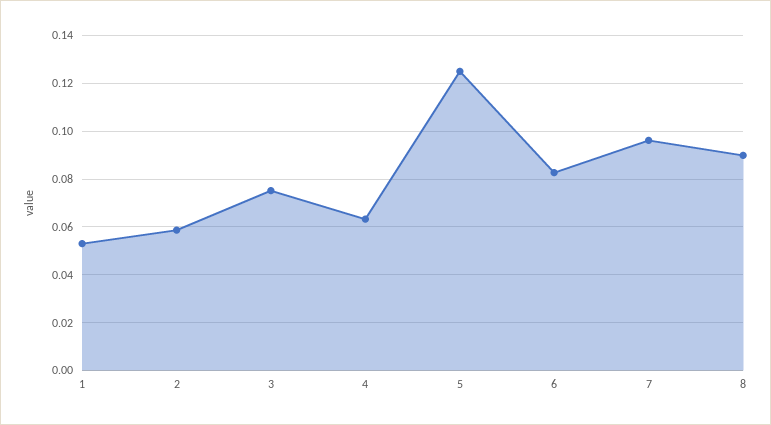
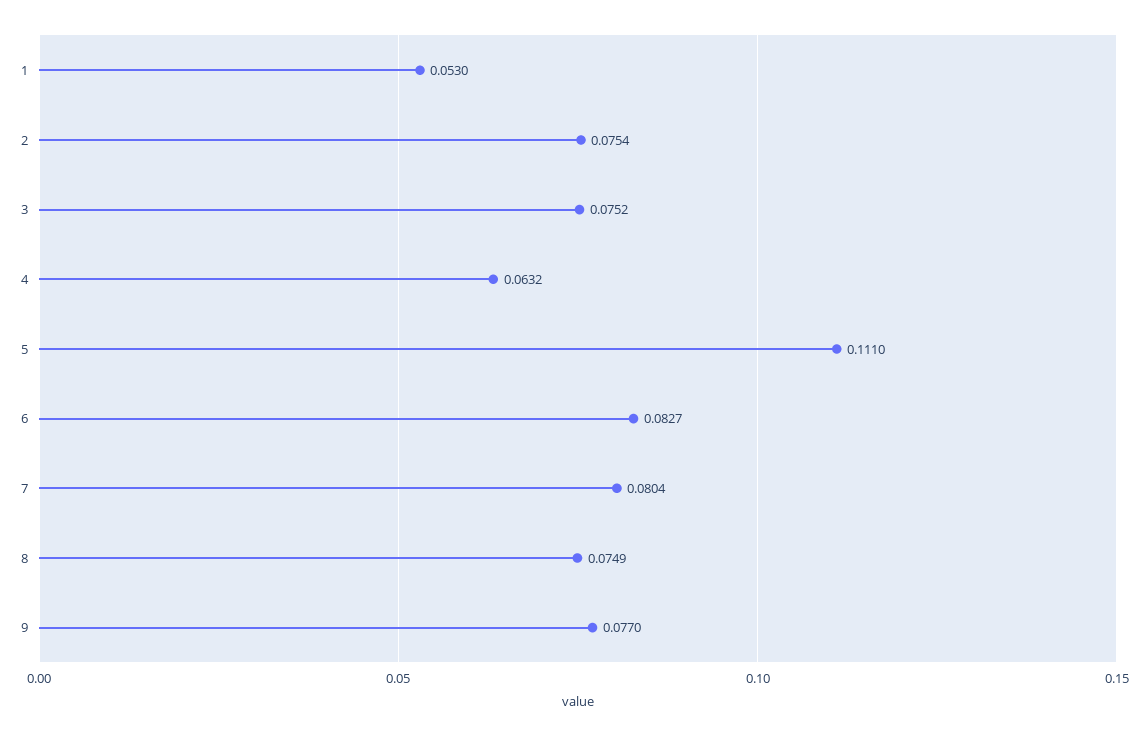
  {
    "1": 0.053,
-   "2": 0.06,
+   "2": 0.0754,
    "3": 0.0752,
    "4": 0.0632,
-   "5": 0.125,
+   "5": 0.111,
    "6": 0.0827,
-   "7": 0.095,
+   "7": 0.0804,
-   "8": 0.09
+   "8": 0.0749,
+   "9": 0.077
  }

